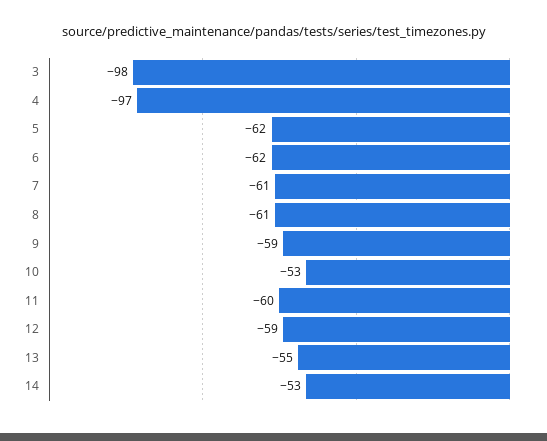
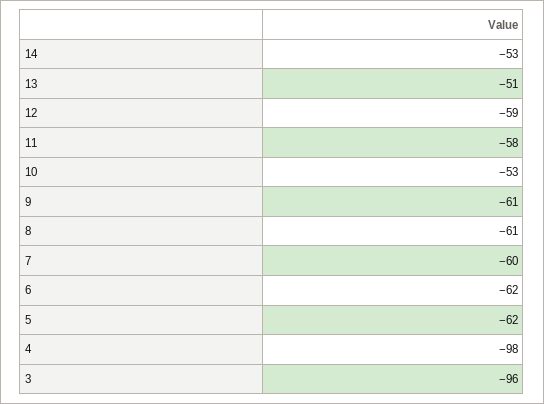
  {
-   "3": -98,
+   "3": -96,
-   "4": -97,
+   "4": -98,
    "5": -62,
    "6": -62,
-   "7": -61,
+   "7": -60,
    "8": -61,
-   "9": -59,
+   "9": -61,
    "10": -53,
-   "11": -60,
+   "11": -58,
    "12": -59,
-   "13": -55,
+   "13": -51,
    "14": -53
  }

